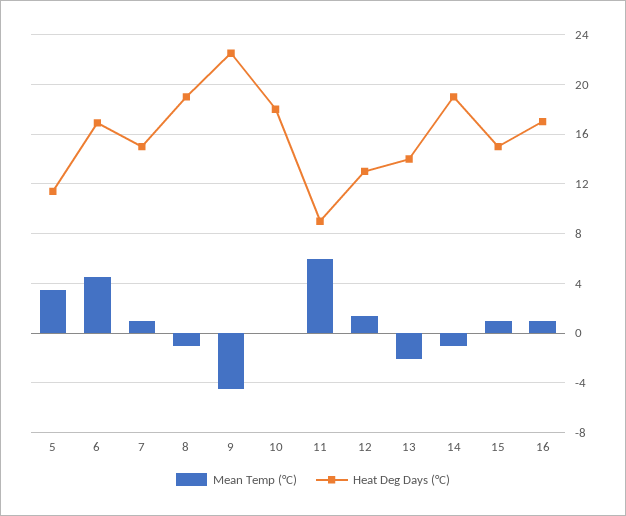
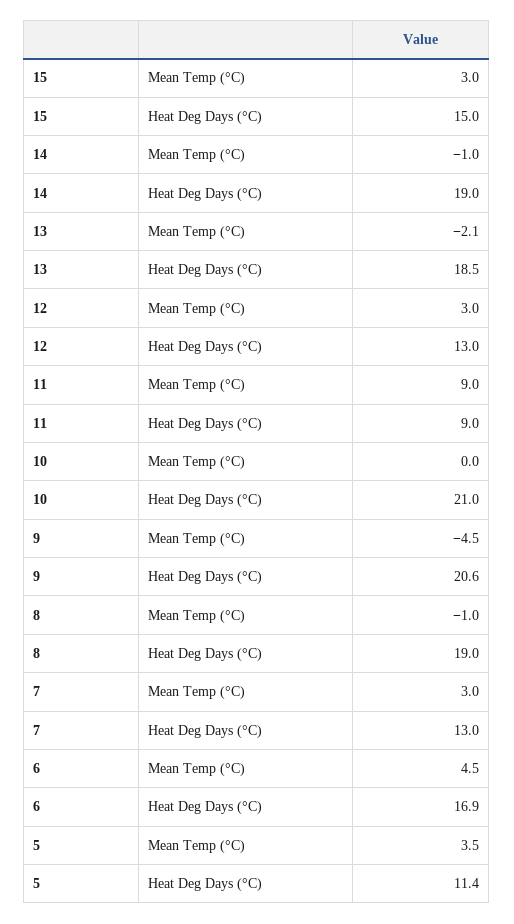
  {
    "Mean Temp (°C)": {
      "5": 3.5,
      "6": 4.5,
-     "7": 1,
+     "7": 3,
      "8": -1,
      "9": -4.5,
      "10": 0,
-     "11": 6,
+     "11": 9,
-     "12": 1.5,
+     "12": 3,
      "13": -2.1,
      "14": -1,
-     "15": 1,
+     "15": 3
-     "16": 1
    },
    "Heat Deg Days (°C)": {
      "5": 11.4,
      "6": 16.9,
-     "7": 15,
+     "7": 13,
      "8": 19,
-     "9": 22.5,
+     "9": 20.6,
-     "10": 18,
+     "10": 21,
      "11": 9,
      "12": 13,
-     "13": 14,
+     "13": 18.5,
      "14": 19,
-     "15": 15,
+     "15": 15
-     "16": 17
    }
  }

